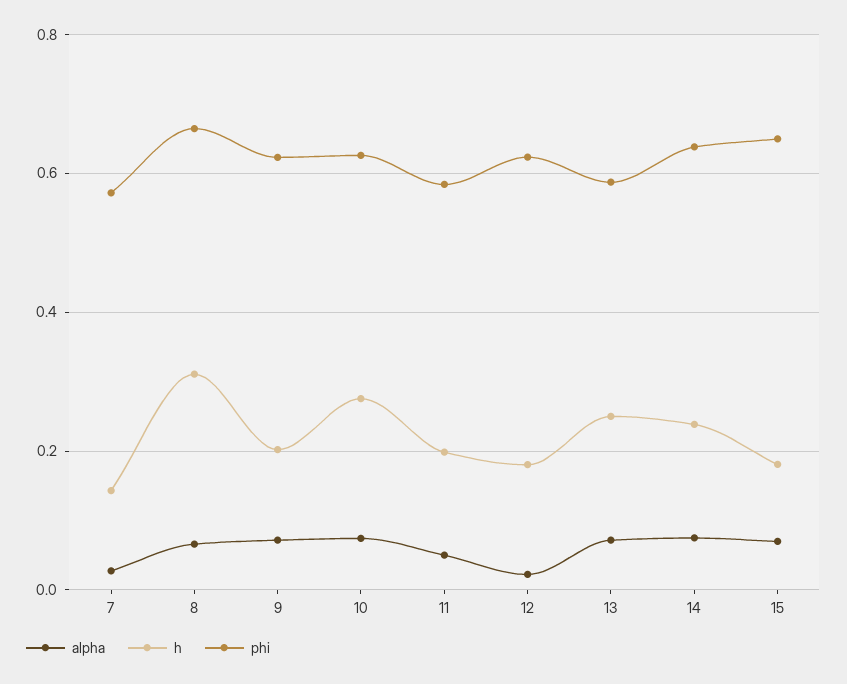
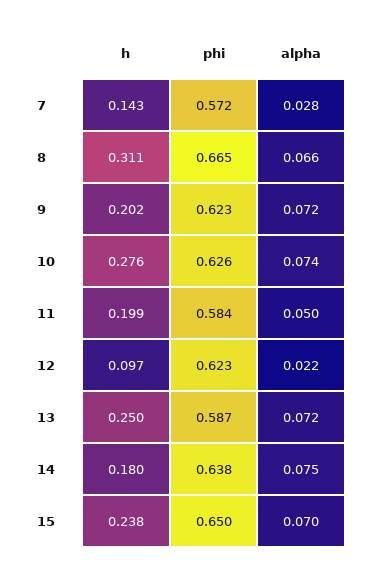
  {
    "alpha": {
      "7": 0.028,
      "8": 0.066,
      "9": 0.072,
      "10": 0.074,
      "11": 0.05,
      "12": 0.022,
      "13": 0.072,
      "14": 0.075,
      "15": 0.07
    },
    "h": {
      "7": 0.143,
      "8": 0.311,
      "9": 0.202,
      "10": 0.276,
      "11": 0.199,
-     "12": 0.18,
+     "12": 0.097,
      "13": 0.25,
-     "14": 0.24,
+     "14": 0.18,
-     "15": 0.18
+     "15": 0.238
    },
    "phi": {
      "7": 0.572,
      "8": 0.665,
      "9": 0.623,
      "10": 0.626,
      "11": 0.584,
      "12": 0.623,
      "13": 0.587,
      "14": 0.638,
      "15": 0.65
    }
  }

